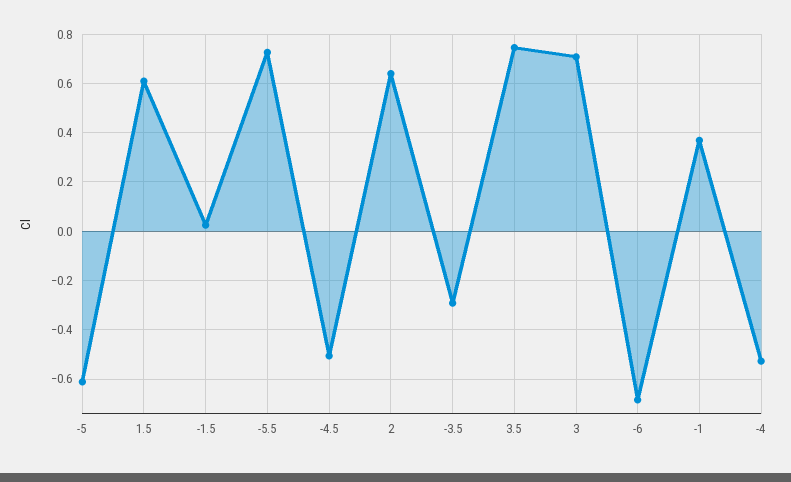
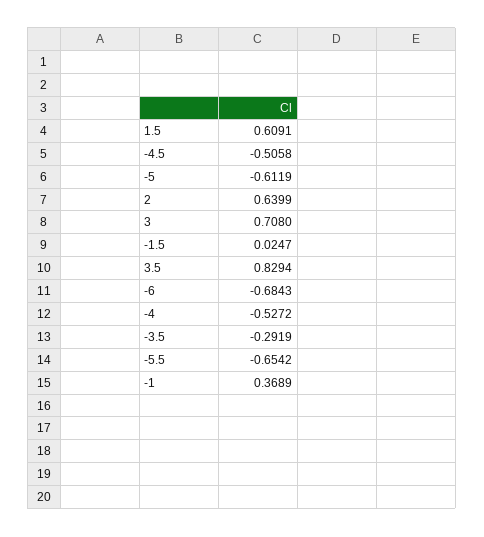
  {
    "-5": -0.6119,
    "1.5": 0.6091,
    "-1.5": 0.0247,
-   "-5.5": 0.725,
+   "-5.5": -0.6542,
    "-4.5": -0.5058,
    "2": 0.6399,
    "-3.5": -0.2919,
-   "3.5": 0.75,
+   "3.5": 0.8294,
    "3": 0.708,
    "-6": -0.6843,
    "-1": 0.3689,
    "-4": -0.5272
  }

